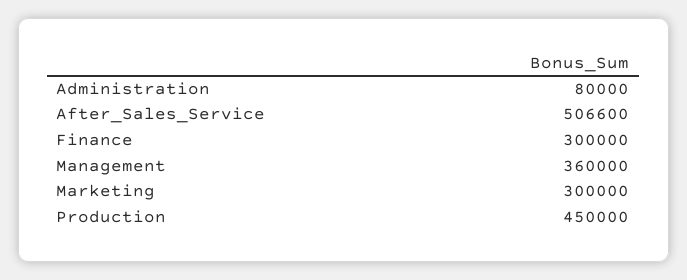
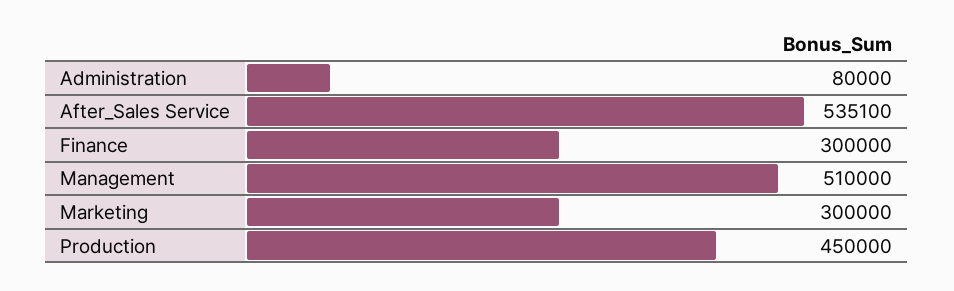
  {
    "Administration": 80000,
-   "After_Sales_Service": 506600,
+   "After_Sales_Service": 535100,
    "Finance": 300000,
-   "Management": 360000,
+   "Management": 510000,
    "Marketing": 300000,
    "Production": 450000
  }

